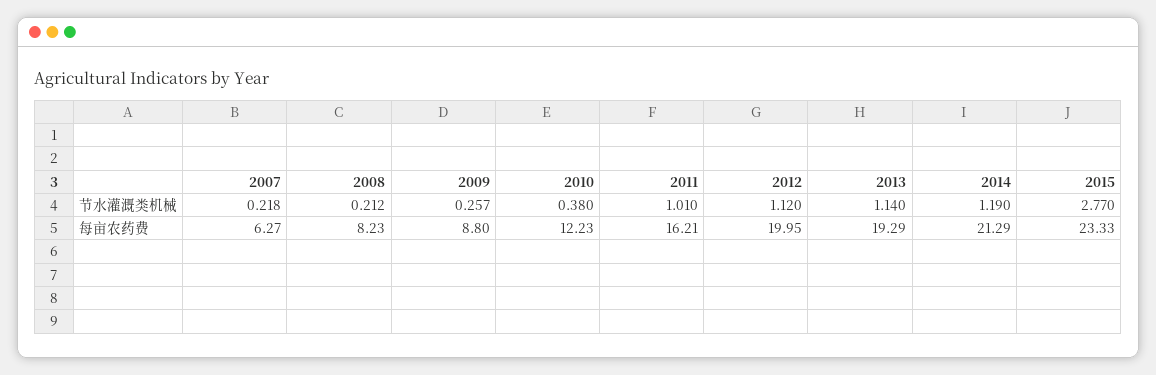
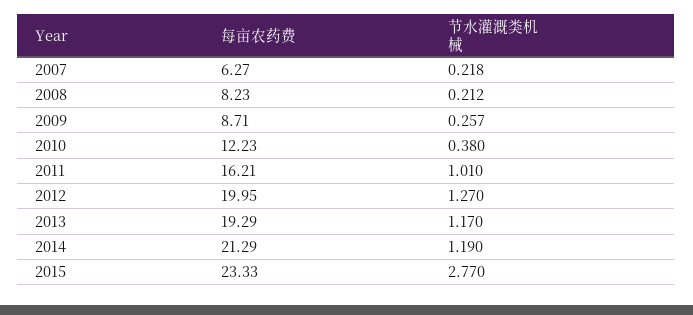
  {
    "2007": {
      "节水灌溉类机械": 0.218,
      "每亩农药费": 6.27
    },
    "2008": {
      "节水灌溉类机械": 0.212,
      "每亩农药费": 8.23
    },
    "2009": {
      "节水灌溉类机械": 0.257,
-     "每亩农药费": 8.8
+     "每亩农药费": 8.71
    },
    "2010": {
      "节水灌溉类机械": 0.38,
      "每亩农药费": 12.23
    },
    "2011": {
      "节水灌溉类机械": 1.01,
      "每亩农药费": 16.21
    },
    "2012": {
-     "节水灌溉类机械": 1.12,
+     "节水灌溉类机械": 1.27,
      "每亩农药费": 19.95
    },
    "2013": {
-     "节水灌溉类机械": 1.14,
+     "节水灌溉类机械": 1.17,
      "每亩农药费": 19.29
    },
    "2014": {
      "节水灌溉类机械": 1.19,
      "每亩农药费": 21.29
    },
    "2015": {
      "节水灌溉类机械": 2.77,
      "每亩农药费": 23.33
    }
  }

